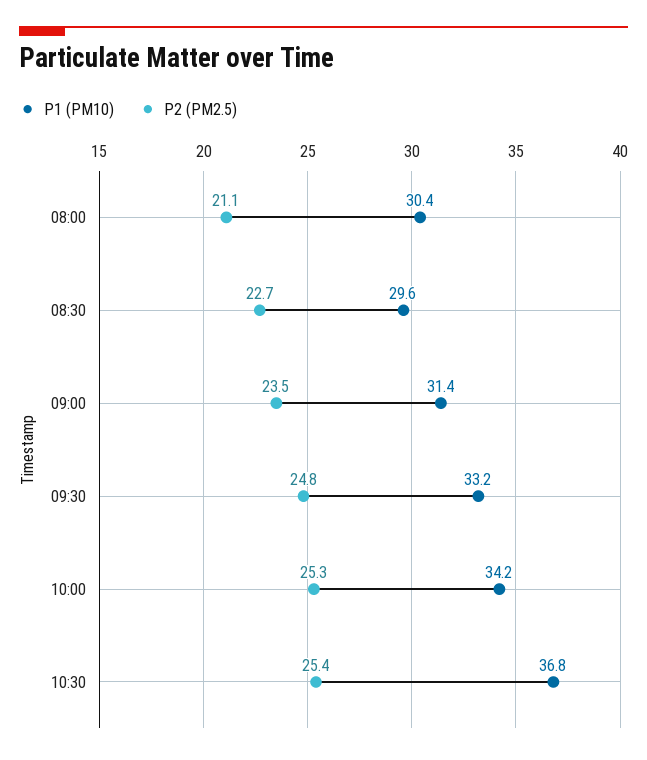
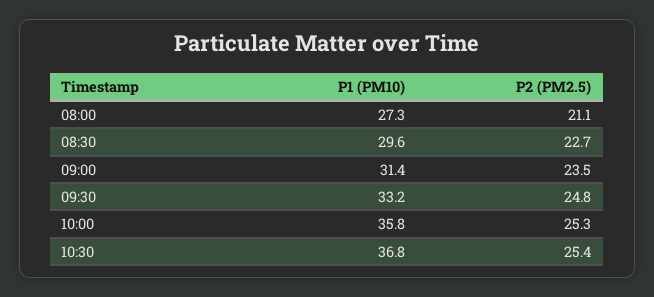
  {
    "P1 (PM10)": {
-     "08:00": 30.4,
+     "08:00": 27.3,
      "08:30": 29.6,
      "09:00": 31.4,
      "09:30": 33.2,
-     "10:00": 34.2,
+     "10:00": 35.8,
      "10:30": 36.8
    },
    "P2 (PM2.5)": {
      "08:00": 21.1,
      "08:30": 22.7,
      "09:00": 23.5,
      "09:30": 24.8,
      "10:00": 25.3,
      "10:30": 25.4
    }
  }

